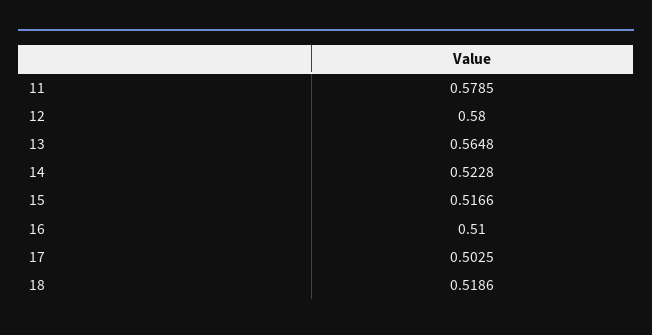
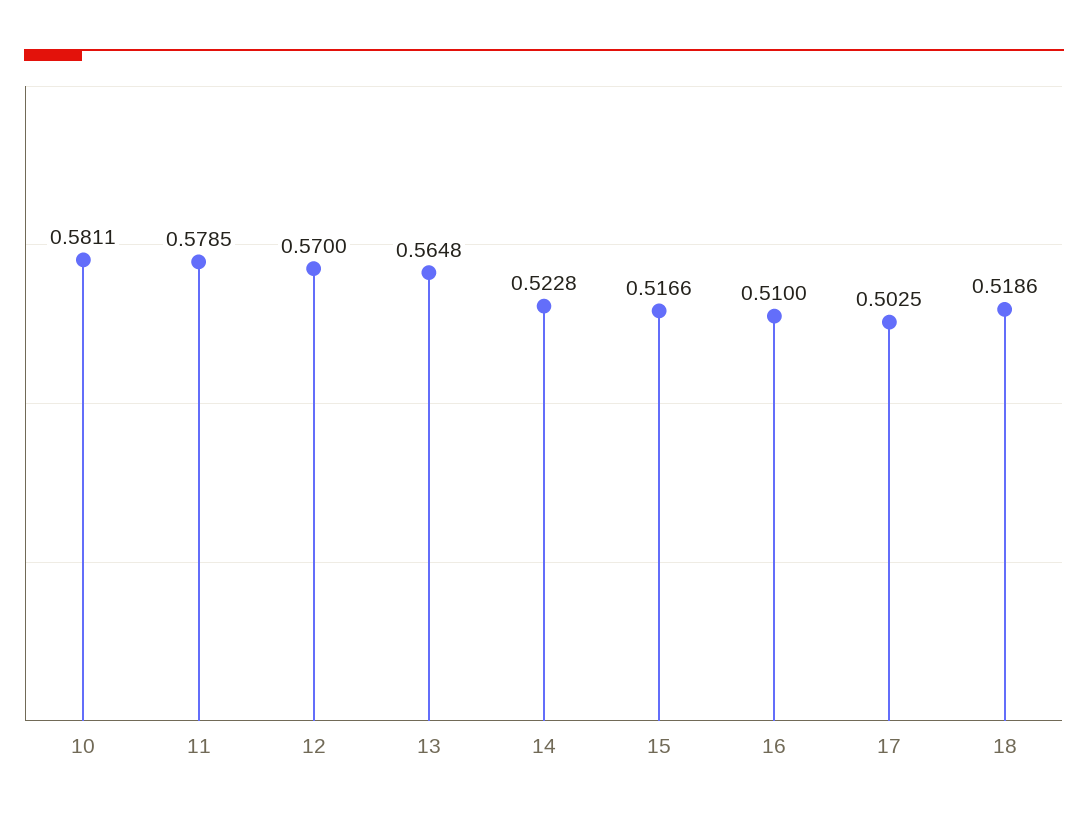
  {
    "11": 0.5785,
-   "12": 0.58,
+   "12": 0.57,
    "13": 0.5648,
    "14": 0.5228,
    "15": 0.5166,
    "16": 0.51,
    "17": 0.5025,
-   "18": 0.5186
+   "18": 0.5186,
+   "10": 0.5811
  }

